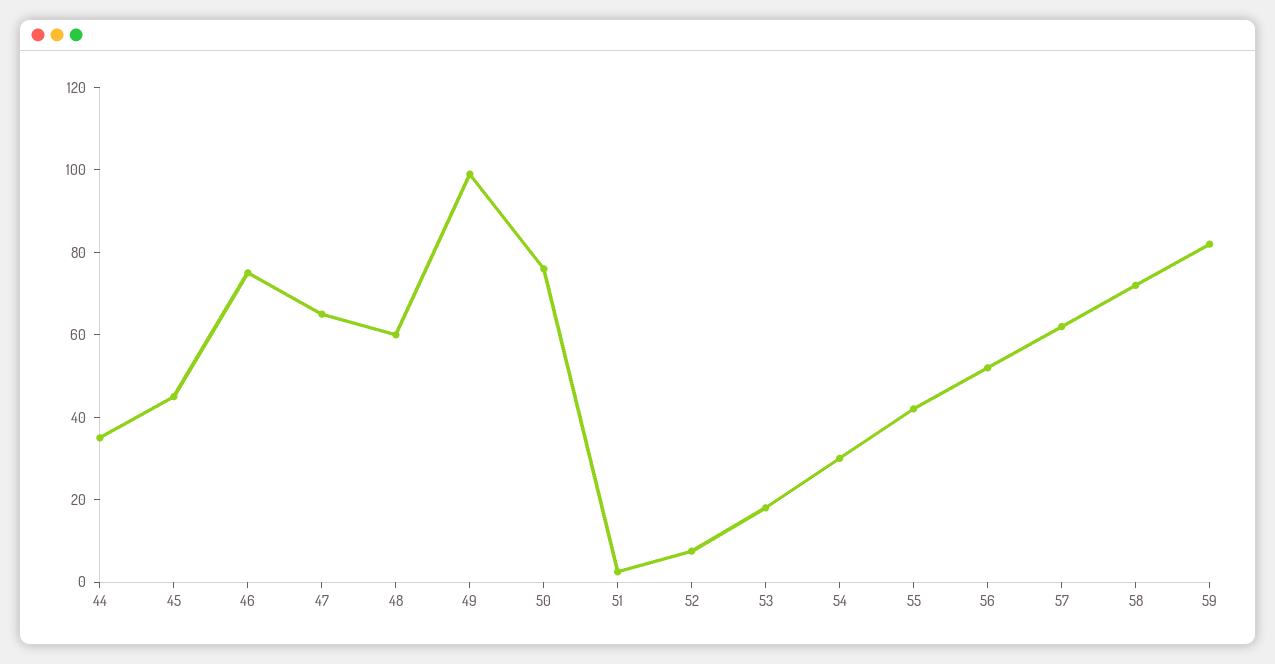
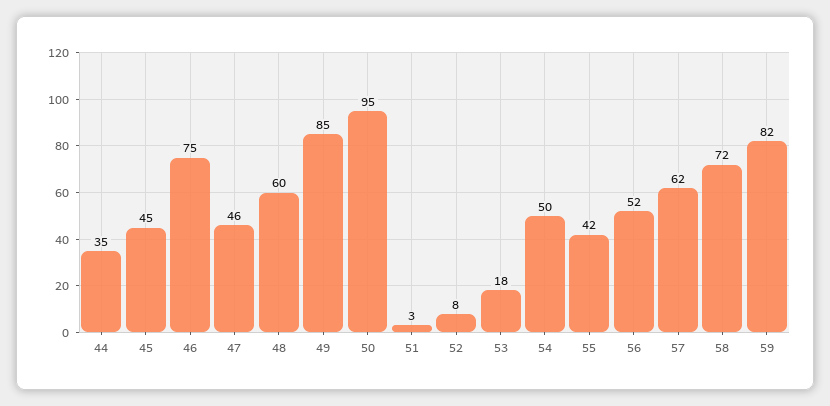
  {
    "44": 35,
    "45": 45,
    "46": 75,
-   "47": 65,
+   "47": 46,
    "48": 60,
-   "49": 100,
+   "49": 85,
-   "50": 75,
+   "50": 95,
    "51": 3,
    "52": 8,
    "53": 18,
-   "54": 30,
+   "54": 50,
    "55": 42,
    "56": 52,
    "57": 62,
    "58": 72,
    "59": 82
  }

